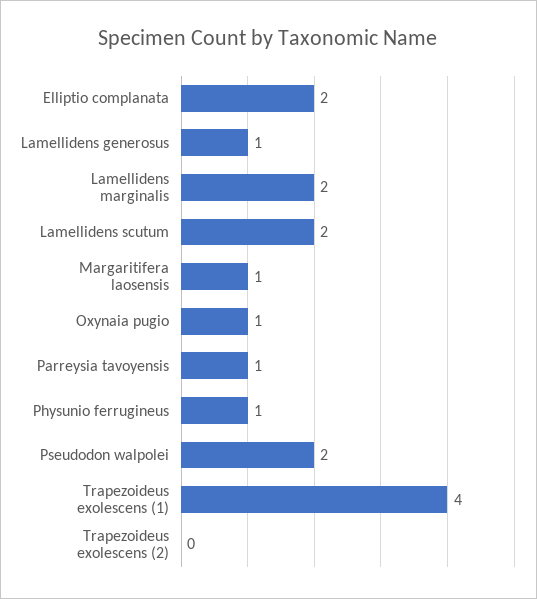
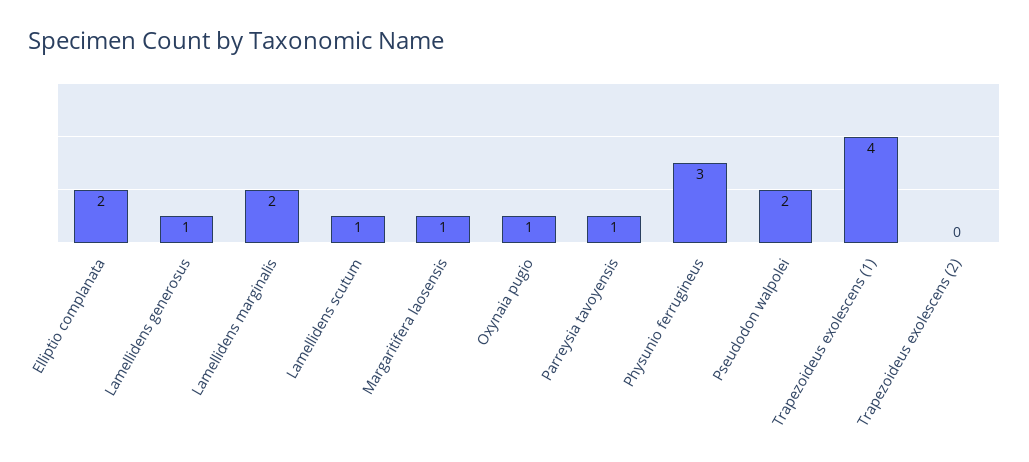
  {
    "Elliptio complanata": 2,
    "Lamellidens generosus": 1,
    "Lamellidens marginalis": 2,
-   "Lamellidens scutum": 2,
+   "Lamellidens scutum": 1,
    "Margaritifera laosensis": 1,
    "Oxynaia pugio": 1,
    "Parreysia tavoyensis": 1,
-   "Physunio ferrugineus": 1,
+   "Physunio ferrugineus": 3,
    "Pseudodon walpolei": 2,
    "Trapezoideus exolescens (1)": 4,
    "Trapezoideus exolescens (2)": 0
  }

